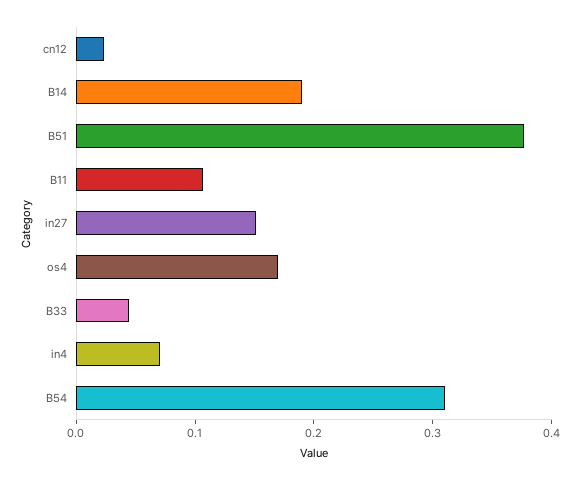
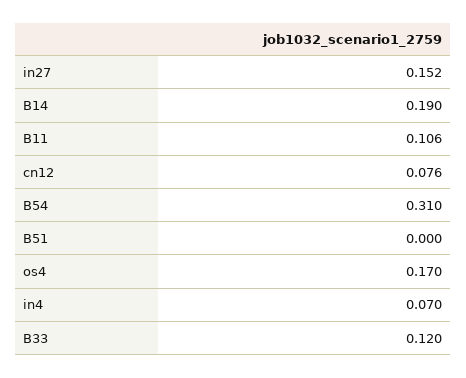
  {
-   "cn12": 0.02,
+   "cn12": 0.076,
    "B14": 0.19,
-   "B51": 0.38,
+   "B51": 0,
    "B11": 0.106,
    "in27": 0.152,
    "os4": 0.17,
-   "B33": 0.04,
+   "B33": 0.12,
    "in4": 0.07,
    "B54": 0.31
  }

